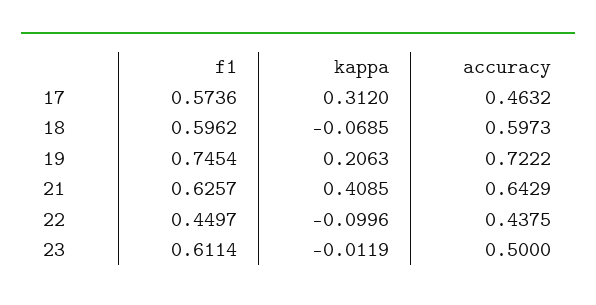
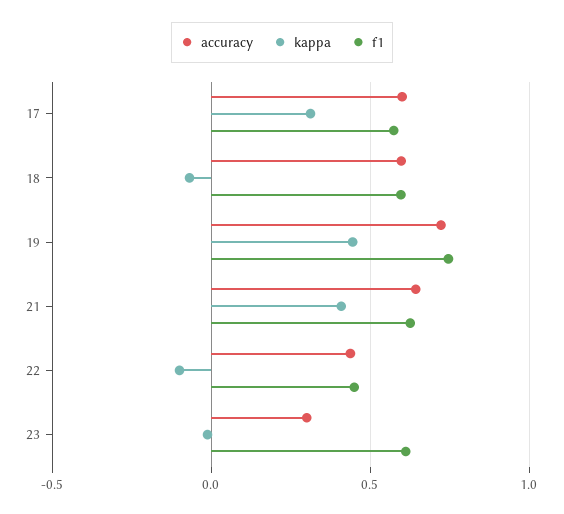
  {
    "f1": {
      "17": 0.5736,
      "18": 0.5962,
      "19": 0.7454,
      "21": 0.6257,
      "22": 0.4497,
      "23": 0.6114
    },
    "kappa": {
      "17": 0.312,
      "18": -0.0685,
-     "19": 0.2063,
+     "19": 0.45,
      "21": 0.4085,
      "22": -0.0996,
      "23": -0.0119
    },
    "accuracy": {
-     "17": 0.4632,
+     "17": 0.6,
      "18": 0.5973,
      "19": 0.7222,
      "21": 0.6429,
      "22": 0.4375,
-     "23": 0.5
+     "23": 0.3
    }
  }

